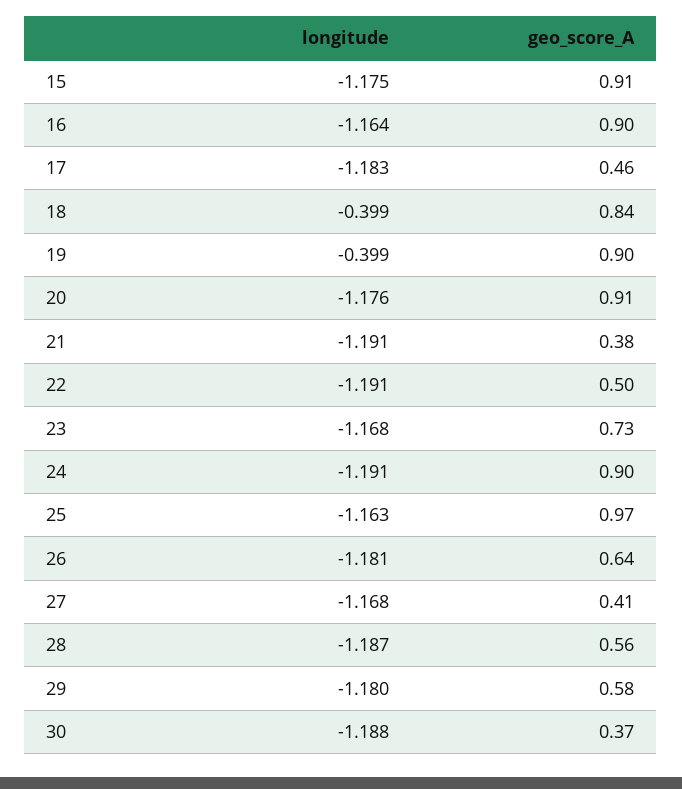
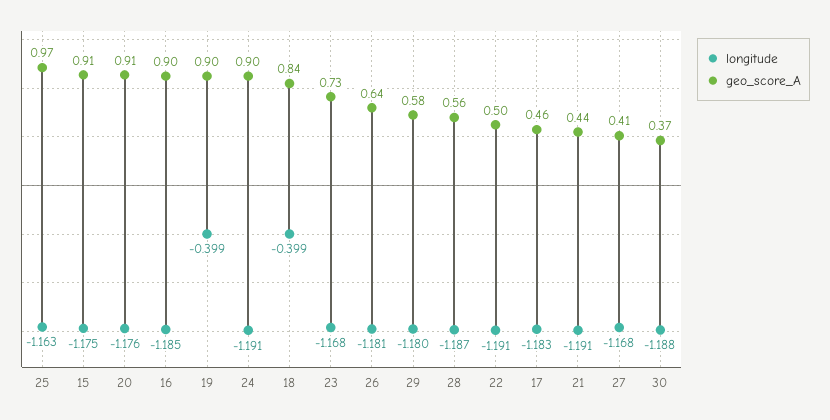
  {
    "longitude": {
      "15": -1.175,
-     "16": -1.164,
+     "16": -1.185,
      "17": -1.183,
      "18": -0.399,
      "19": -0.399,
      "20": -1.176,
      "21": -1.191,
      "22": -1.191,
      "23": -1.168,
      "24": -1.191,
      "25": -1.163,
      "26": -1.181,
      "27": -1.168,
      "28": -1.187,
      "29": -1.18,
      "30": -1.188
    },
    "geo_score_A": {
      "15": 0.91,
      "16": 0.9,
      "17": 0.46,
      "18": 0.84,
      "19": 0.9,
      "20": 0.91,
-     "21": 0.38,
+     "21": 0.44,
      "22": 0.5,
      "23": 0.73,
      "24": 0.9,
      "25": 0.97,
      "26": 0.64,
      "27": 0.41,
      "28": 0.56,
      "29": 0.58,
      "30": 0.37
    }
  }

